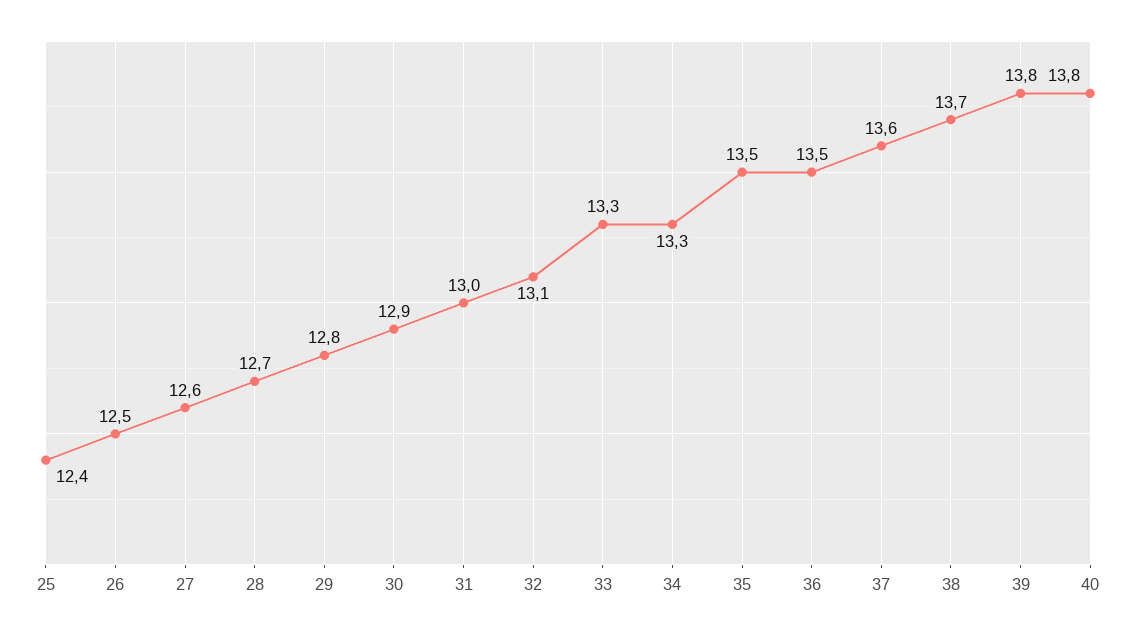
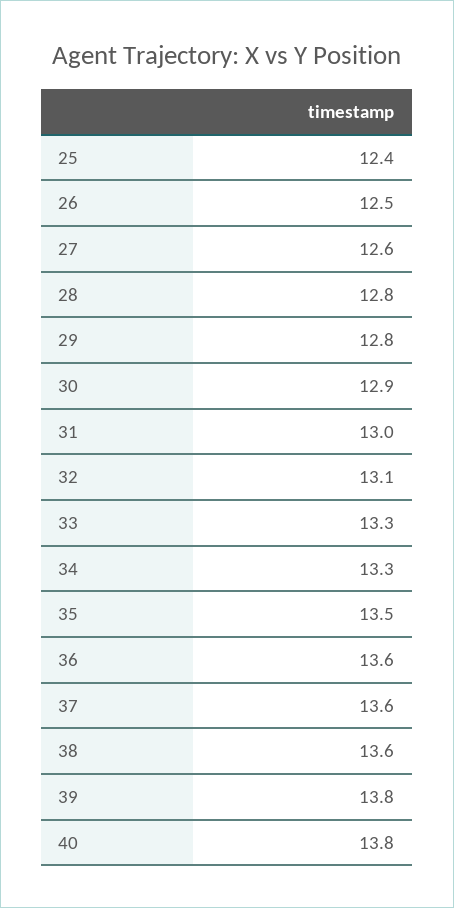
  {
    "25": 12.4,
    "26": 12.5,
    "27": 12.6,
-   "28": 12.7,
+   "28": 12.8,
    "29": 12.8,
    "30": 12.9,
    "31": 13,
    "32": 13.1,
    "33": 13.3,
    "34": 13.3,
    "35": 13.5,
-   "36": 13.5,
+   "36": 13.6,
    "37": 13.6,
-   "38": 13.7,
+   "38": 13.6,
    "39": 13.8,
    "40": 13.8
  }

